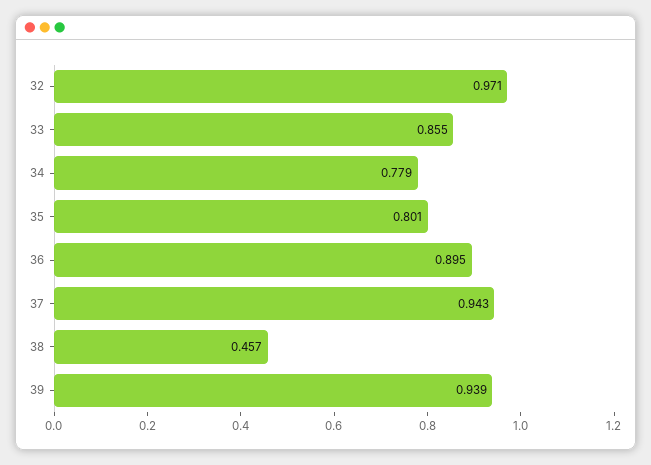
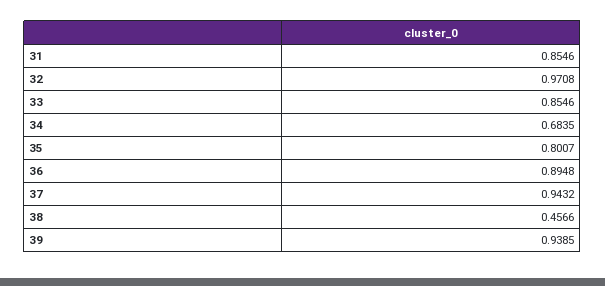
  {
    "32": 0.9708,
    "33": 0.8546,
-   "34": 0.779,
+   "34": 0.6835,
    "35": 0.8007,
    "36": 0.8948,
    "37": 0.9432,
    "38": 0.4566,
-   "39": 0.9385
+   "39": 0.9385,
+   "31": 0.8546
  }

